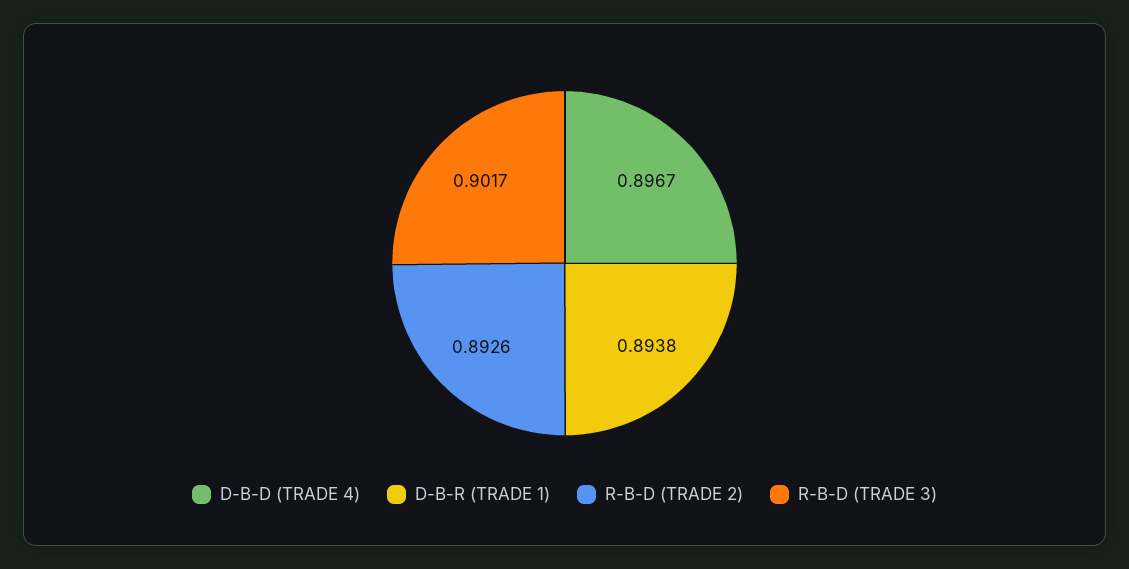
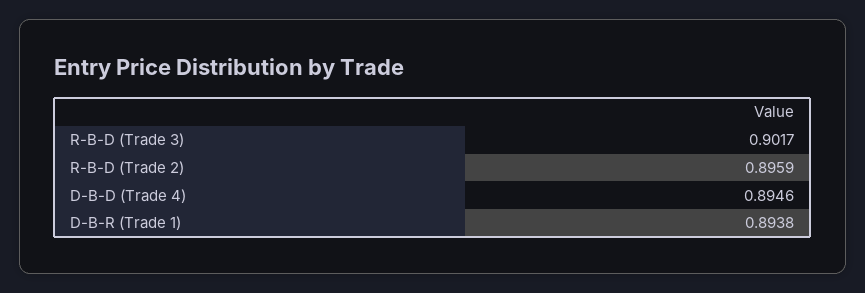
  {
-   "D-B-D (TRADE 4)": 0.8967,
+   "D-B-D (TRADE 4)": 0.8946,
    "D-B-R (TRADE 1)": 0.8938,
-   "R-B-D (TRADE 2)": 0.8926,
+   "R-B-D (TRADE 2)": 0.8959,
    "R-B-D (TRADE 3)": 0.9017
  }

